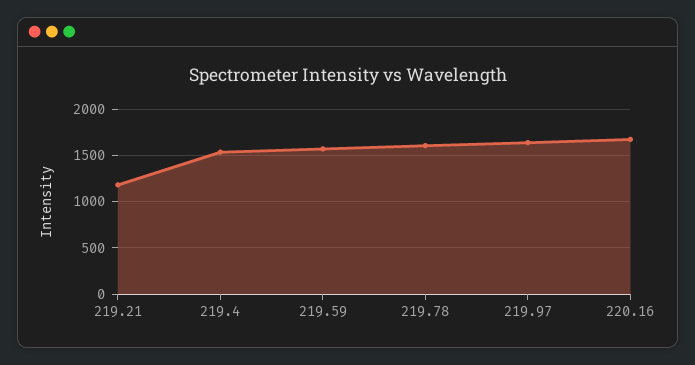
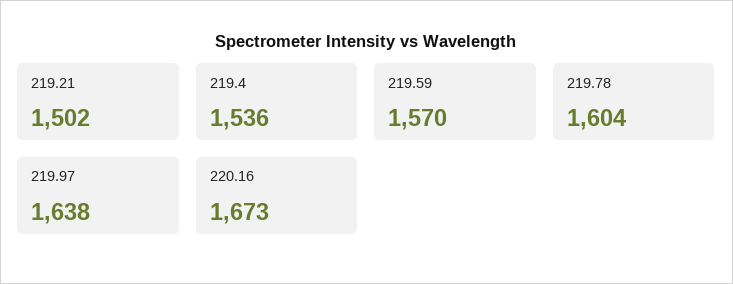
  {
-   "219.21": 1200,
+   "219.21": 1502,
    "219.4": 1536,
    "219.59": 1570,
    "219.78": 1604,
    "219.97": 1638,
    "220.16": 1673
  }

